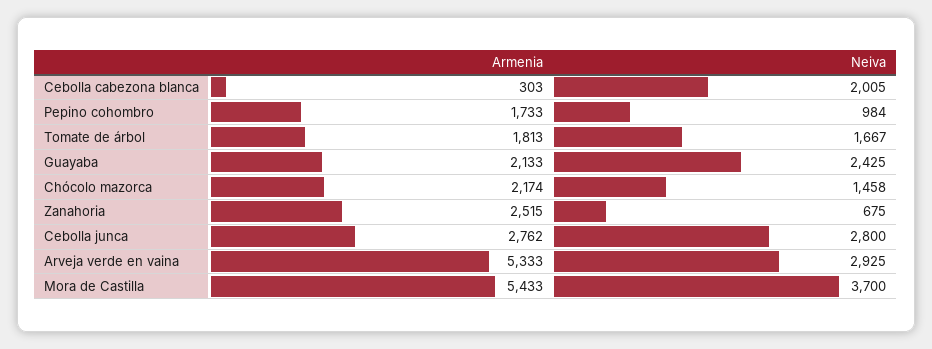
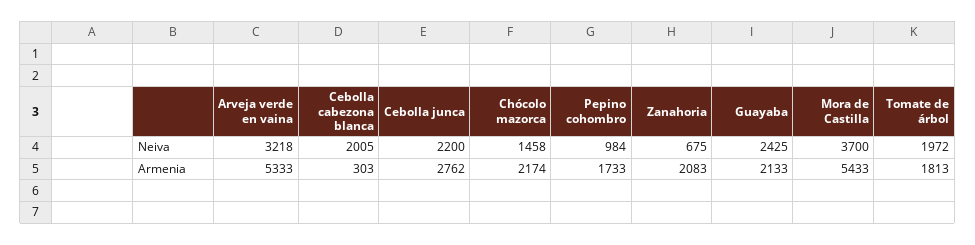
  {
    "Armenia": {
      "Cebolla cabezona blanca": 303,
      "Pepino cohombro": 1733,
      "Tomate de árbol": 1813,
      "Guayaba": 2133,
      "Chócolo mazorca": 2174,
-     "Zanahoria": 2515,
+     "Zanahoria": 2083,
      "Cebolla junca": 2762,
      "Arveja verde en vaina": 5333,
      "Mora de Castilla": 5433
    },
    "Neiva": {
      "Cebolla cabezona blanca": 2005,
      "Pepino cohombro": 984,
-     "Tomate de árbol": 1667,
+     "Tomate de árbol": 1972,
      "Guayaba": 2425,
      "Chócolo mazorca": 1458,
      "Zanahoria": 675,
-     "Cebolla junca": 2800,
+     "Cebolla junca": 2200,
-     "Arveja verde en vaina": 2925,
+     "Arveja verde en vaina": 3218,
      "Mora de Castilla": 3700
    }
  }

